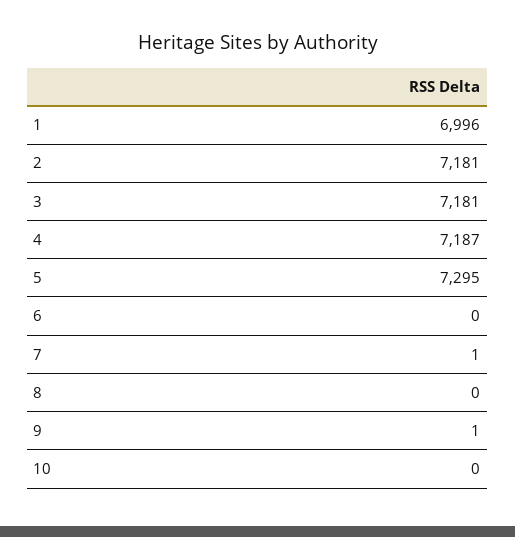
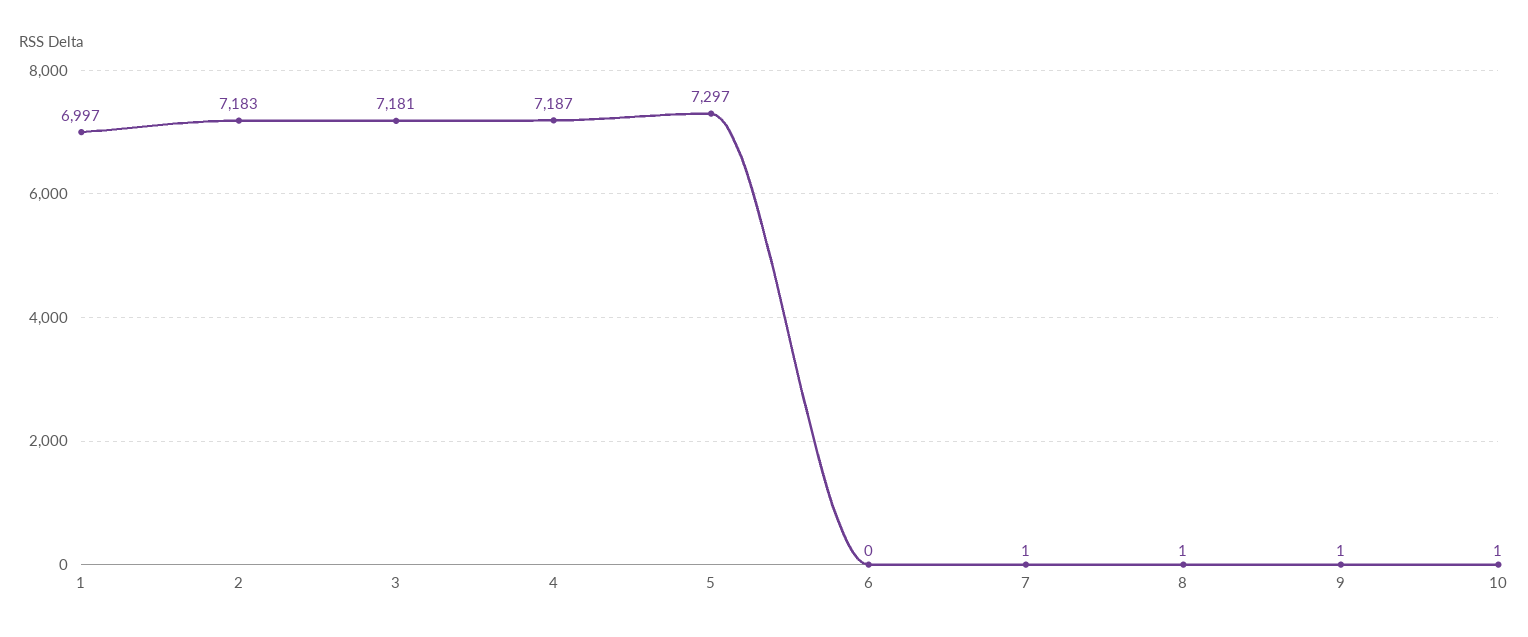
  {
-   "1": 6996,
+   "1": 6997,
-   "2": 7181,
+   "2": 7183,
    "3": 7181,
    "4": 7187,
-   "5": 7295,
+   "5": 7297,
    "6": 0,
    "7": 1,
-   "8": 0,
+   "8": 1,
    "9": 1,
-   "10": 0
+   "10": 1
  }

